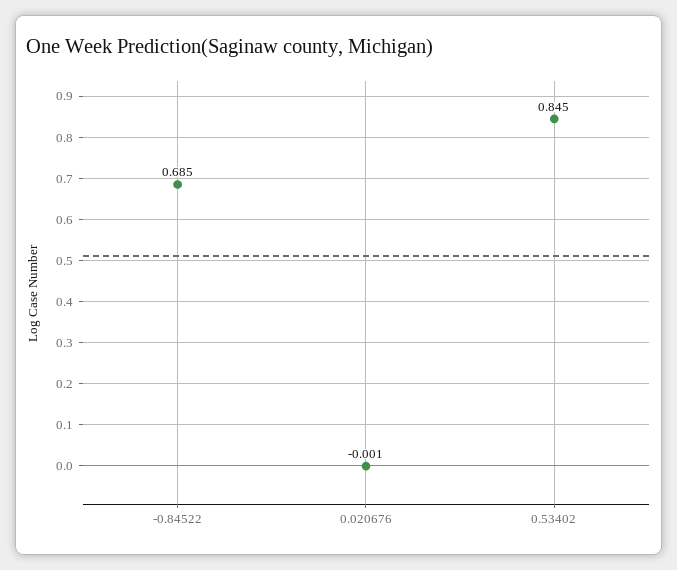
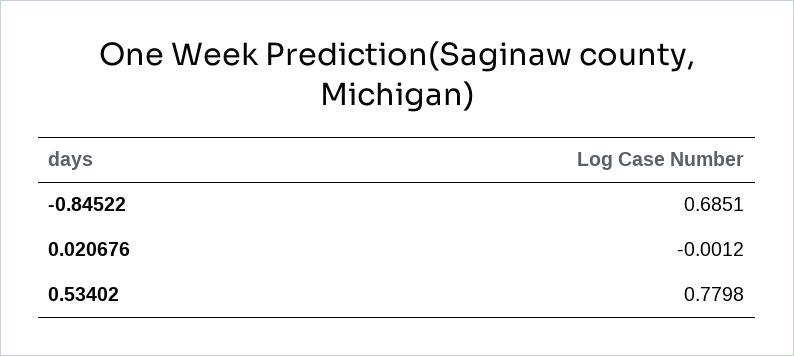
  {
    "-0.84522": 0.6851,
    "0.020676": -0.0012,
-   "0.53402": 0.845
+   "0.53402": 0.7798
  }

